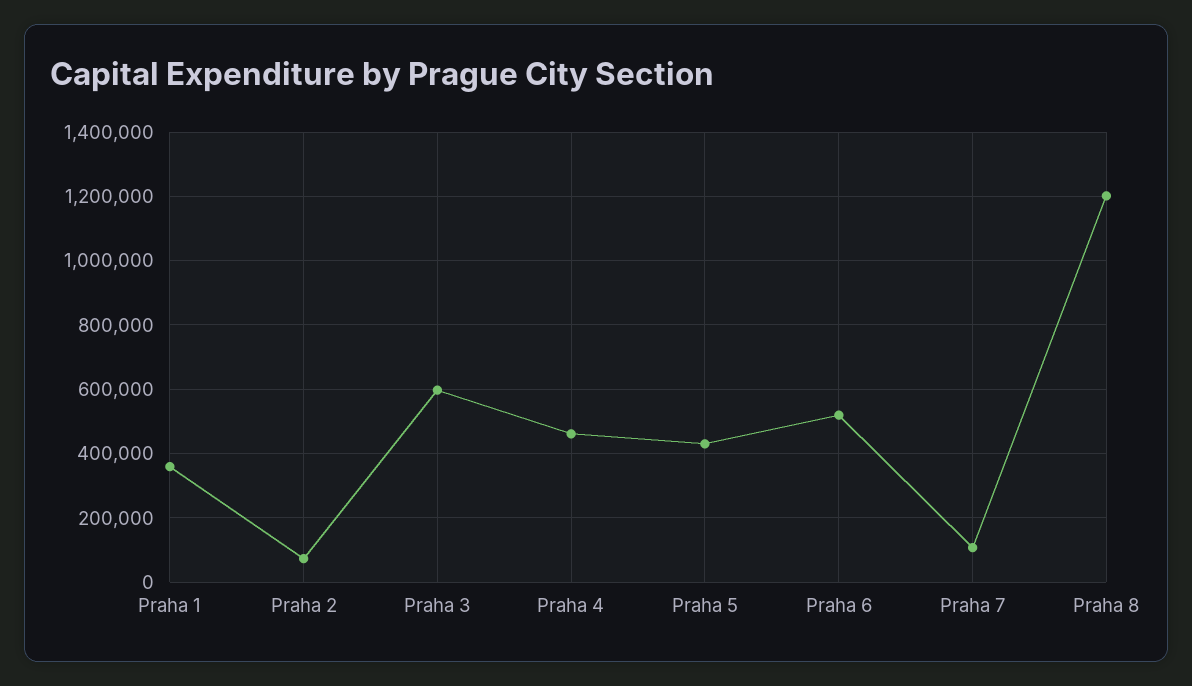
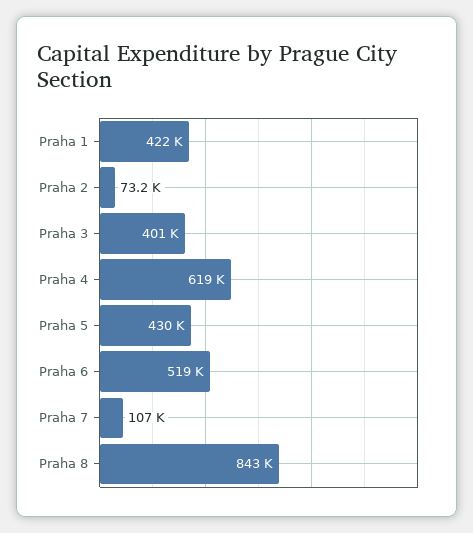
  {
-   "Praha 1": 360000,
+   "Praha 1": 422000,
    "Praha 2": 73200,
-   "Praha 3": 600000,
+   "Praha 3": 401000,
-   "Praha 4": 460000,
+   "Praha 4": 619000,
    "Praha 5": 430000,
    "Praha 6": 519000,
    "Praha 7": 107000,
-   "Praha 8": 1200000
+   "Praha 8": 843000
  }

